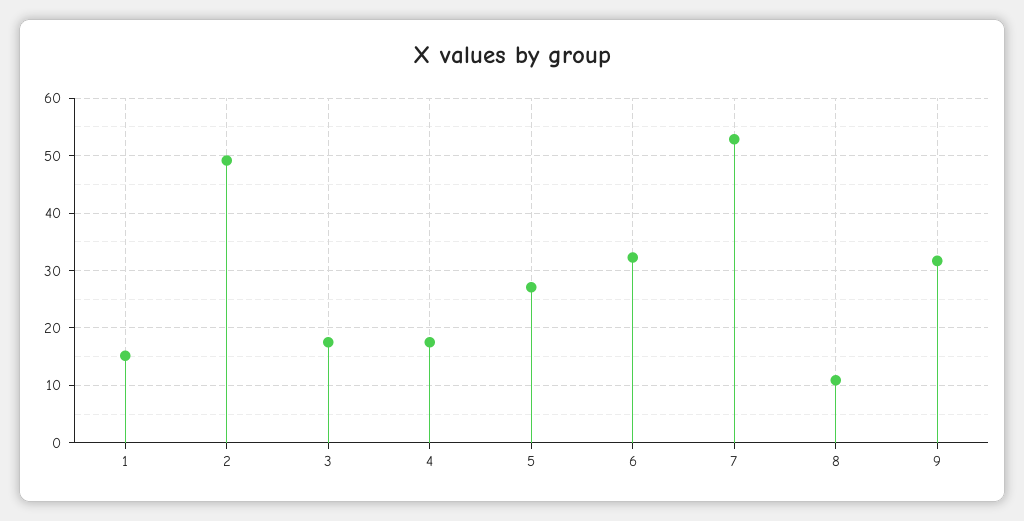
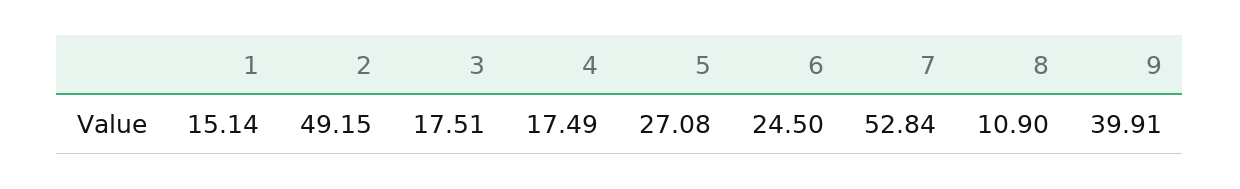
  {
    "1": 15.14,
    "2": 49.15,
    "3": 17.51,
    "4": 17.49,
    "5": 27.08,
-   "6": 32,
+   "6": 24.5,
    "7": 52.84,
    "8": 10.9,
-   "9": 32
+   "9": 39.91
  }

